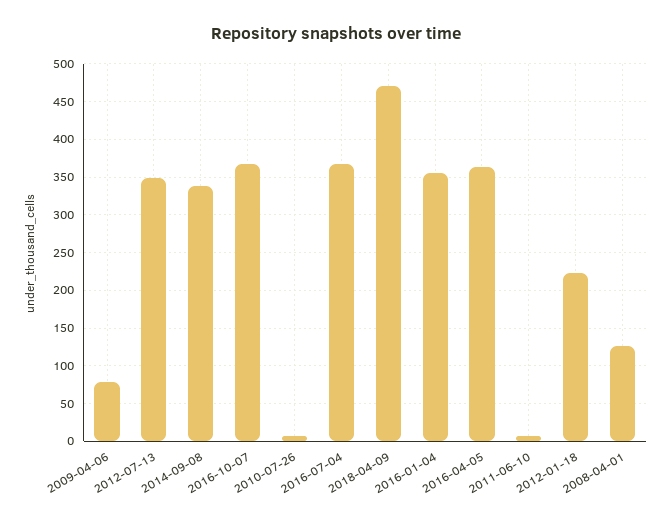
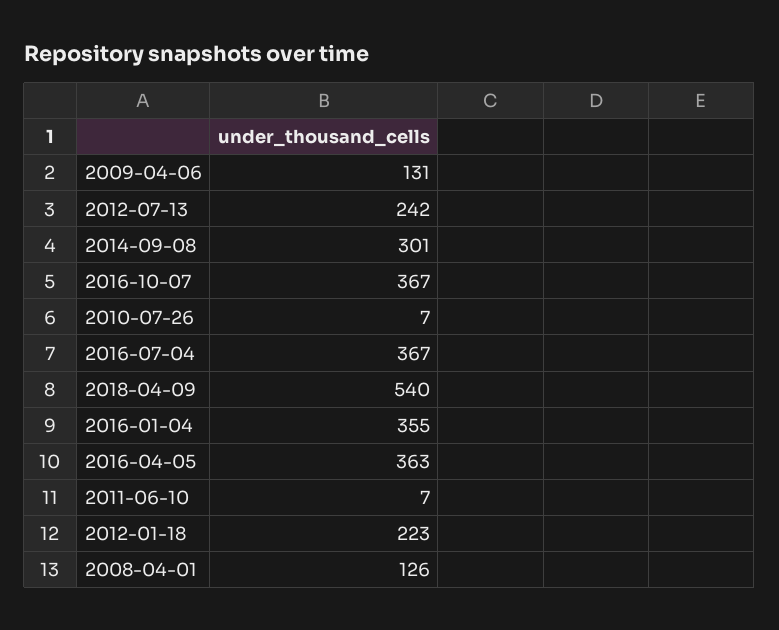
  {
-   "2009-04-06": 80,
+   "2009-04-06": 131,
-   "2012-07-13": 350,
+   "2012-07-13": 242,
-   "2014-09-08": 340,
+   "2014-09-08": 301,
    "2016-10-07": 367,
    "2010-07-26": 7,
    "2016-07-04": 367,
-   "2018-04-09": 470,
+   "2018-04-09": 540,
    "2016-01-04": 355,
    "2016-04-05": 363,
    "2011-06-10": 7,
    "2012-01-18": 223,
    "2008-04-01": 126
  }

